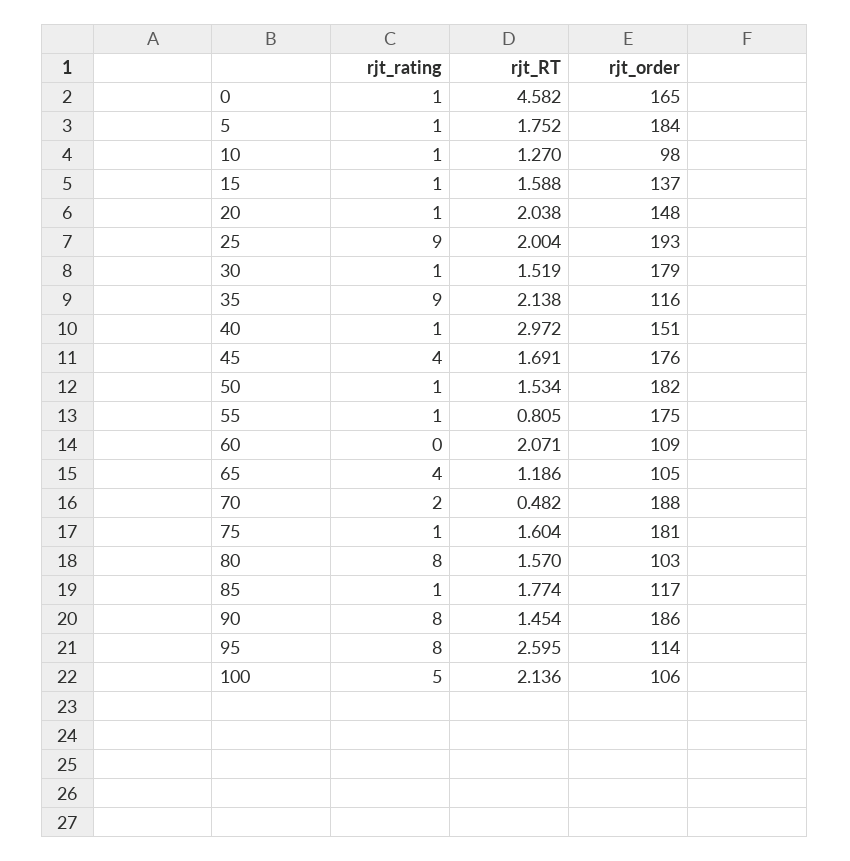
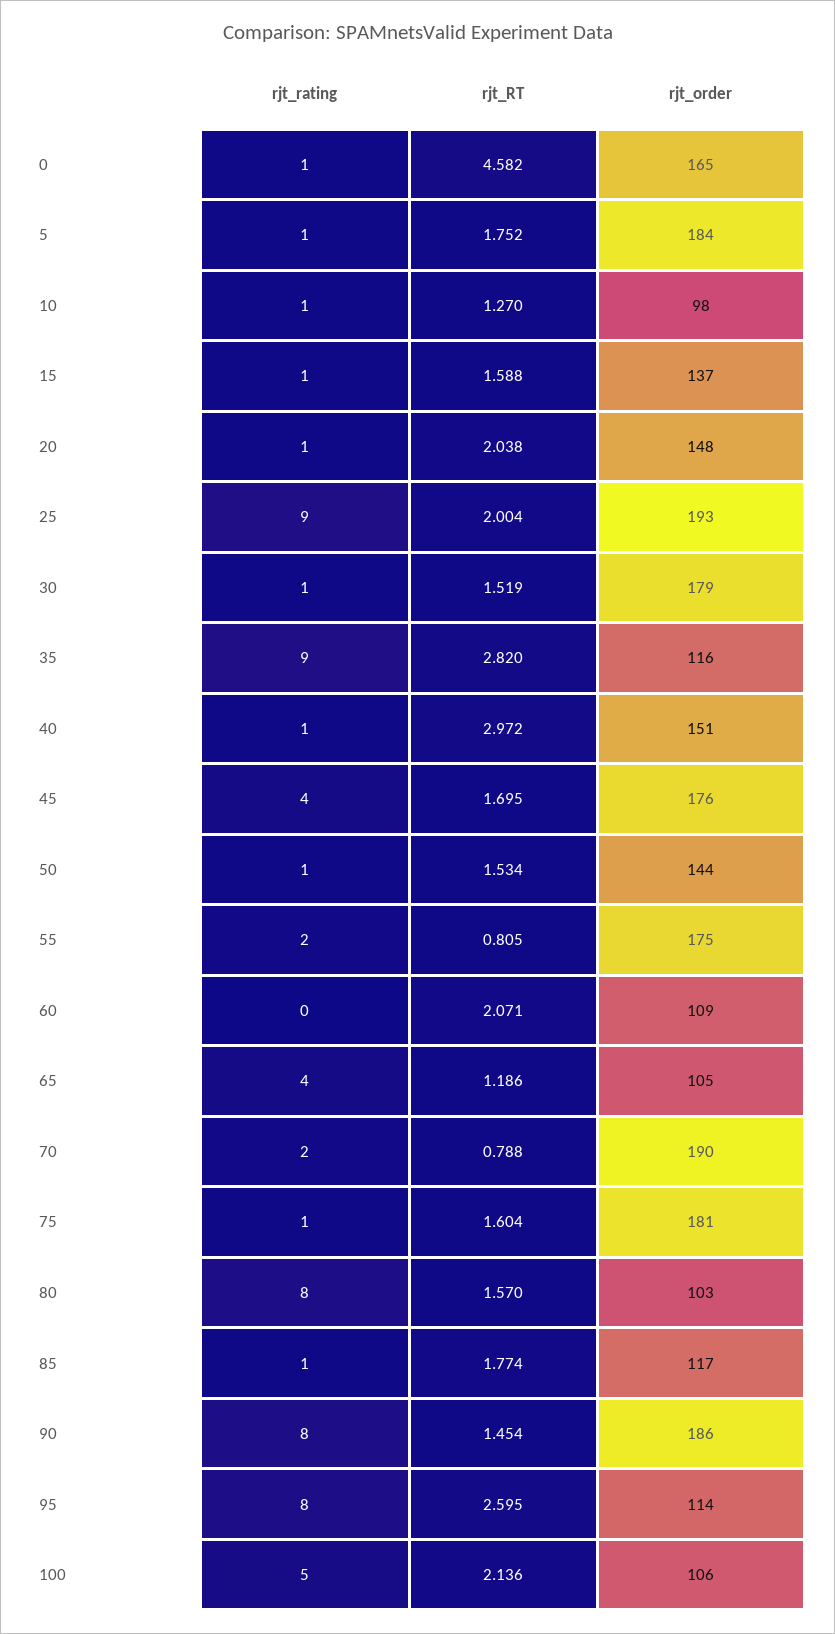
  {
    "rjt_rating": {
      "0": 1,
      "5": 1,
      "10": 1,
      "15": 1,
      "20": 1,
      "25": 9,
      "30": 1,
      "35": 9,
      "40": 1,
      "45": 4,
      "50": 1,
-     "55": 1,
+     "55": 2,
      "60": 0,
      "65": 4,
      "70": 2,
      "75": 1,
      "80": 8,
      "85": 1,
      "90": 8,
      "95": 8,
      "100": 5
    },
    "rjt_RT": {
      "0": 4.582,
      "5": 1.752,
      "10": 1.27,
      "15": 1.588,
      "20": 2.038,
      "25": 2.004,
      "30": 1.519,
-     "35": 2.138,
+     "35": 2.82,
      "40": 2.972,
-     "45": 1.691,
+     "45": 1.695,
      "50": 1.534,
      "55": 0.805,
      "60": 2.071,
      "65": 1.186,
-     "70": 0.482,
+     "70": 0.788,
      "75": 1.604,
      "80": 1.57,
      "85": 1.774,
      "90": 1.454,
      "95": 2.595,
      "100": 2.136
    },
    "rjt_order": {
      "0": 165,
      "5": 184,
      "10": 98,
      "15": 137,
      "20": 148,
      "25": 193,
      "30": 179,
      "35": 116,
      "40": 151,
      "45": 176,
-     "50": 182,
+     "50": 144,
      "55": 175,
      "60": 109,
      "65": 105,
-     "70": 188,
+     "70": 190,
      "75": 181,
      "80": 103,
      "85": 117,
      "90": 186,
      "95": 114,
      "100": 106
    }
  }

